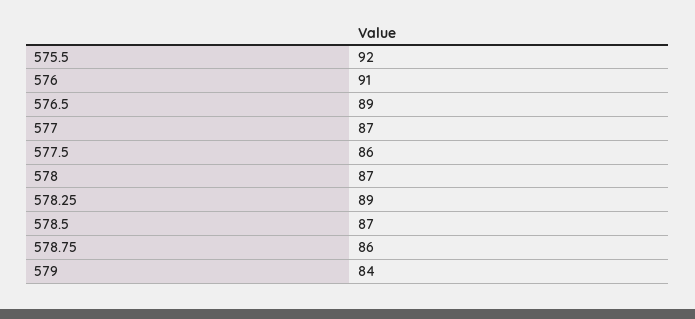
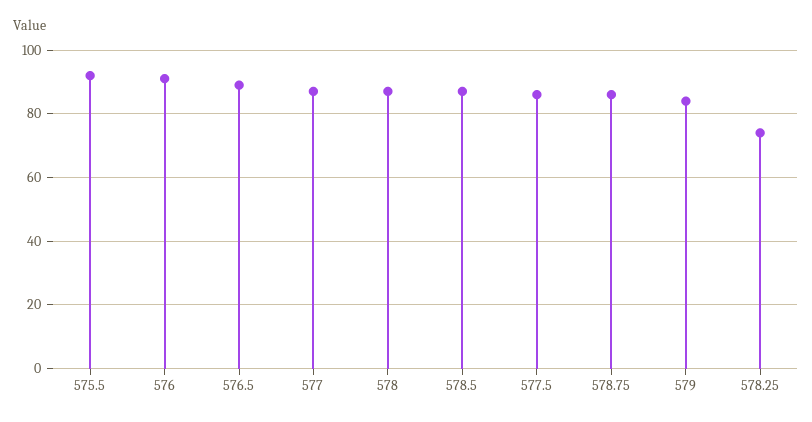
  {
    "575.5": 92,
    "576": 91,
    "576.5": 89,
    "577": 87,
    "577.5": 86,
    "578": 87,
-   "578.25": 89,
+   "578.25": 75,
    "578.5": 87,
    "578.75": 86,
    "579": 84
  }

